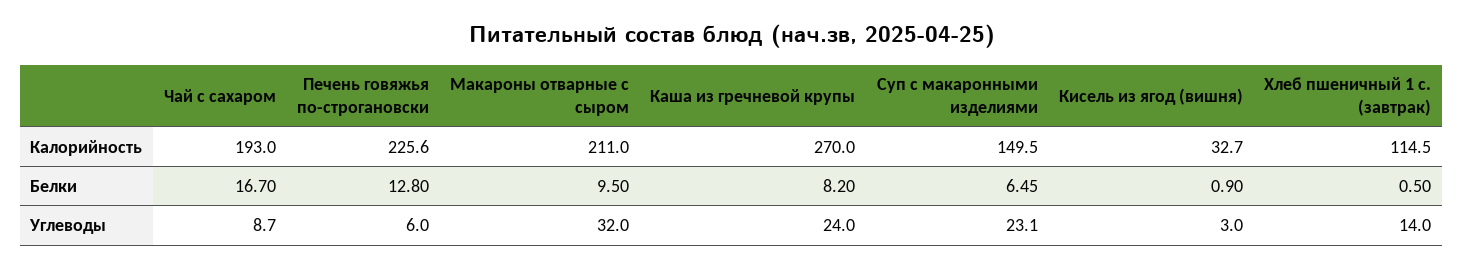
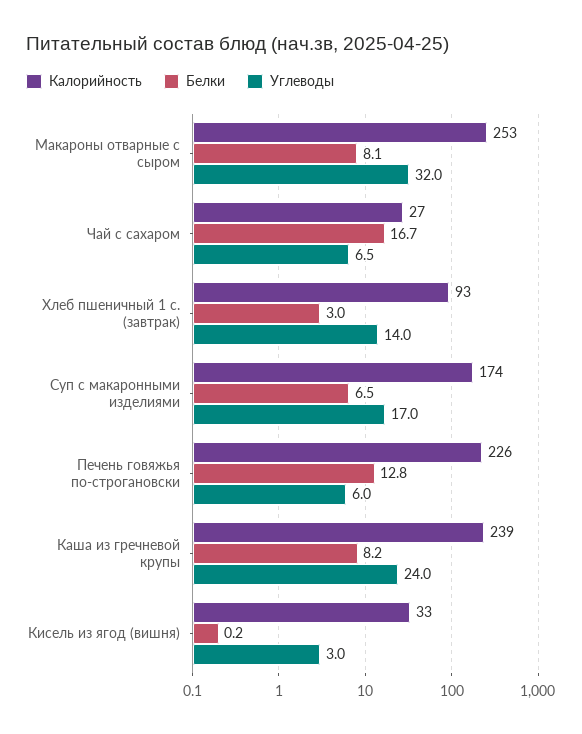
  {
    "Калорийность": {
-     "Чай с сахаром": 193,
+     "Чай с сахаром": 27,
      "Печень говяжья по-строгановски": 225.6,
-     "Макароны отварные с сыром": 211,
+     "Макароны отварные с сыром": 253,
-     "Каша из гречневой крупы": 270,
+     "Каша из гречневой крупы": 239,
-     "Суп с макаронными изделиями": 149.5,
+     "Суп с макаронными изделиями": 174,
      "Кисель из ягод (вишня)": 32.7,
-     "Хлеб пшеничный 1 с. (завтрак)": 114.5
+     "Хлеб пшеничный 1 с. (завтрак)": 93
    },
    "Белки": {
      "Чай с сахаром": 16.7,
      "Печень говяжья по-строгановски": 12.8,
-     "Макароны отварные с сыром": 9.5,
+     "Макароны отварные с сыром": 8.1,
      "Каша из гречневой крупы": 8.2,
      "Суп с макаронными изделиями": 6.45,
-     "Кисель из ягод (вишня)": 0.9,
+     "Кисель из ягод (вишня)": 0.2,
-     "Хлеб пшеничный 1 с. (завтрак)": 0.5
+     "Хлеб пшеничный 1 с. (завтрак)": 3
    },
    "Углеводы": {
-     "Чай с сахаром": 8.7,
+     "Чай с сахаром": 6.5,
      "Печень говяжья по-строгановски": 6,
      "Макароны отварные с сыром": 32,
      "Каша из гречневой крупы": 24,
-     "Суп с макаронными изделиями": 23.1,
+     "Суп с макаронными изделиями": 17,
      "Кисель из ягод (вишня)": 3,
      "Хлеб пшеничный 1 с. (завтрак)": 14
    }
  }

